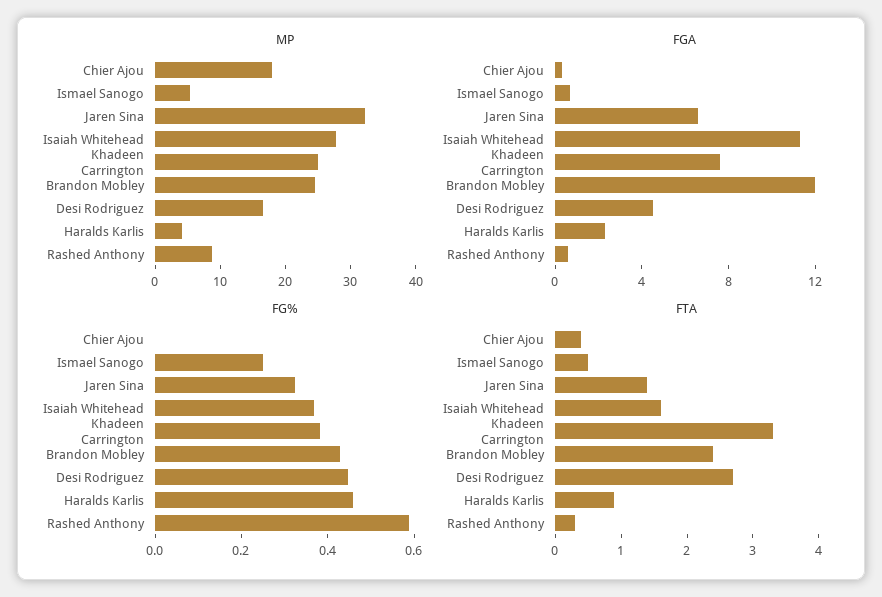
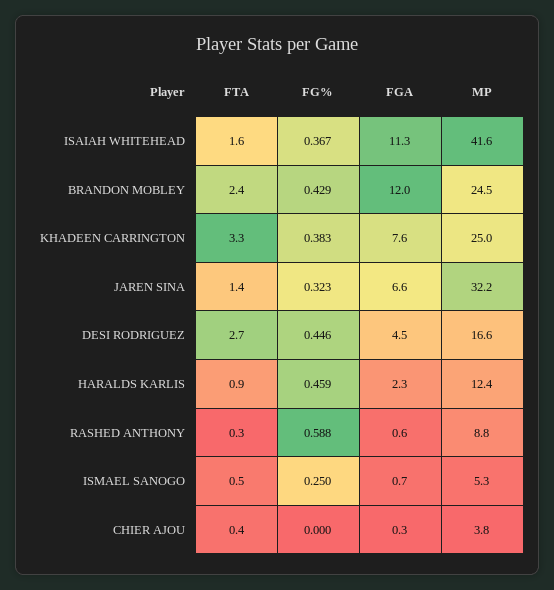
  {
    "MP": {
-     "Chier Ajou": 18,
+     "Chier Ajou": 3.8,
      "Ismael Sanogo": 5.3,
      "Jaren Sina": 32.2,
-     "Isaiah Whitehead": 28,
+     "Isaiah Whitehead": 41.6,
      "Khadeen Carrington": 25,
      "Brandon Mobley": 24.5,
      "Desi Rodriguez": 16.6,
-     "Haralds Karlis": 4,
+     "Haralds Karlis": 12.4,
      "Rashed Anthony": 8.8
    },
    "FGA": {
      "Chier Ajou": 0.3,
      "Ismael Sanogo": 0.7,
      "Jaren Sina": 6.6,
      "Isaiah Whitehead": 11.3,
      "Khadeen Carrington": 7.6,
      "Brandon Mobley": 12,
      "Desi Rodriguez": 4.5,
      "Haralds Karlis": 2.3,
      "Rashed Anthony": 0.6
    },
    "FG%": {
      "Chier Ajou": 0,
      "Ismael Sanogo": 0.25,
      "Jaren Sina": 0.323,
      "Isaiah Whitehead": 0.367,
      "Khadeen Carrington": 0.383,
      "Brandon Mobley": 0.429,
      "Desi Rodriguez": 0.446,
      "Haralds Karlis": 0.459,
      "Rashed Anthony": 0.588
    },
    "FTA": {
      "Chier Ajou": 0.4,
      "Ismael Sanogo": 0.5,
      "Jaren Sina": 1.4,
      "Isaiah Whitehead": 1.6,
      "Khadeen Carrington": 3.3,
      "Brandon Mobley": 2.4,
      "Desi Rodriguez": 2.7,
      "Haralds Karlis": 0.9,
      "Rashed Anthony": 0.3
    }
  }

